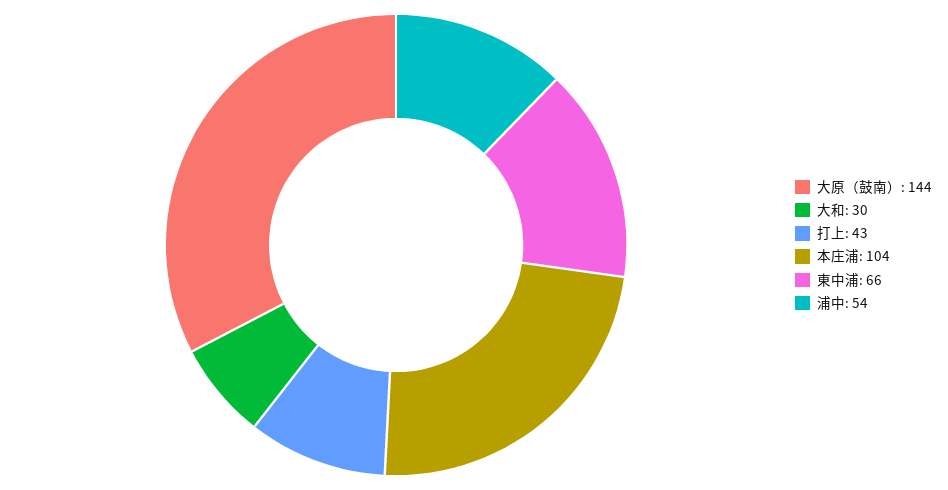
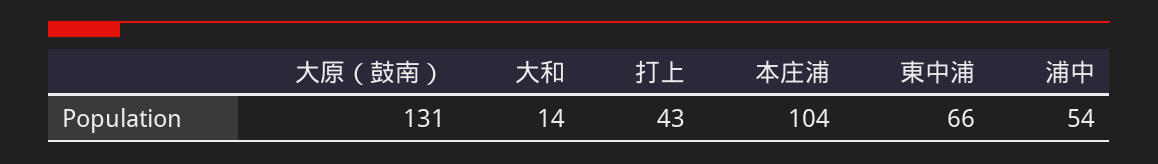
  {
-   "大原（鼓南）": 144,
+   "大原（鼓南）": 131,
-   "大和": 30,
+   "大和": 14,
    "打上": 43,
    "本庄浦": 104,
    "東中浦": 66,
    "浦中": 54
  }

